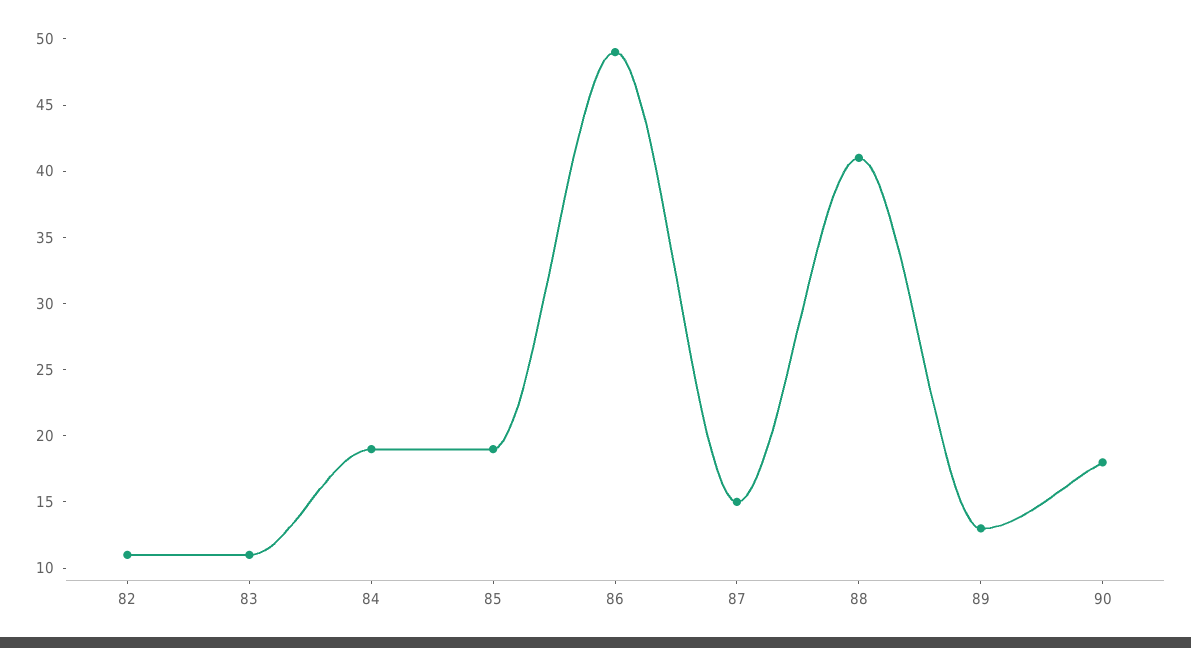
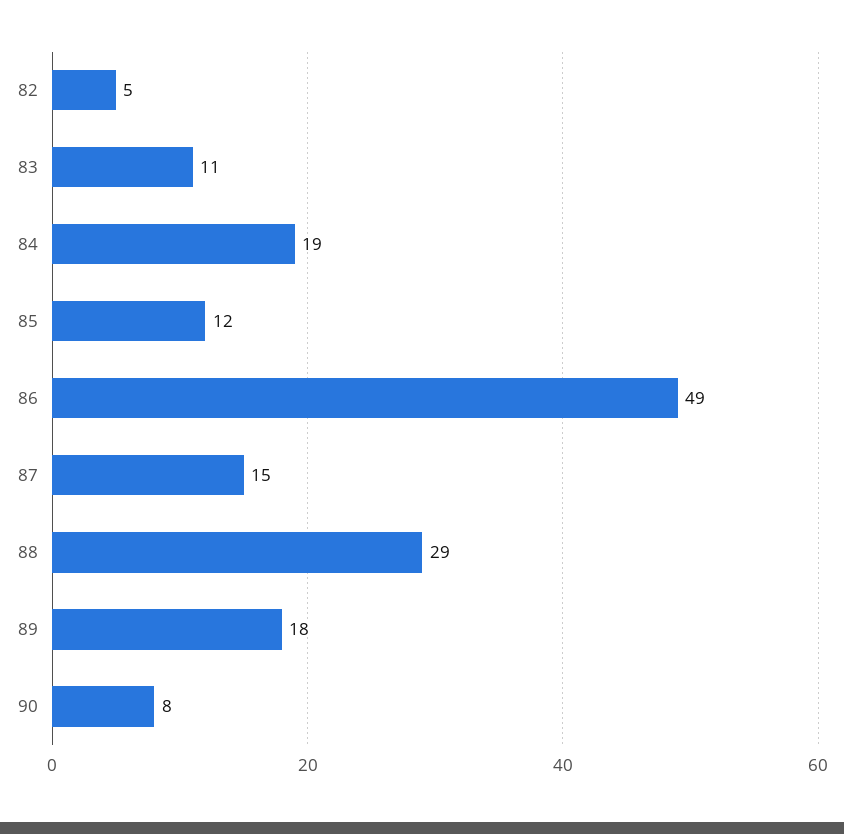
  {
-   "82": 11,
+   "82": 5,
    "83": 11,
    "84": 19,
-   "85": 19,
+   "85": 12,
    "86": 49,
    "87": 15,
-   "88": 41,
+   "88": 29,
-   "89": 13,
+   "89": 18,
-   "90": 18
+   "90": 8
  }

